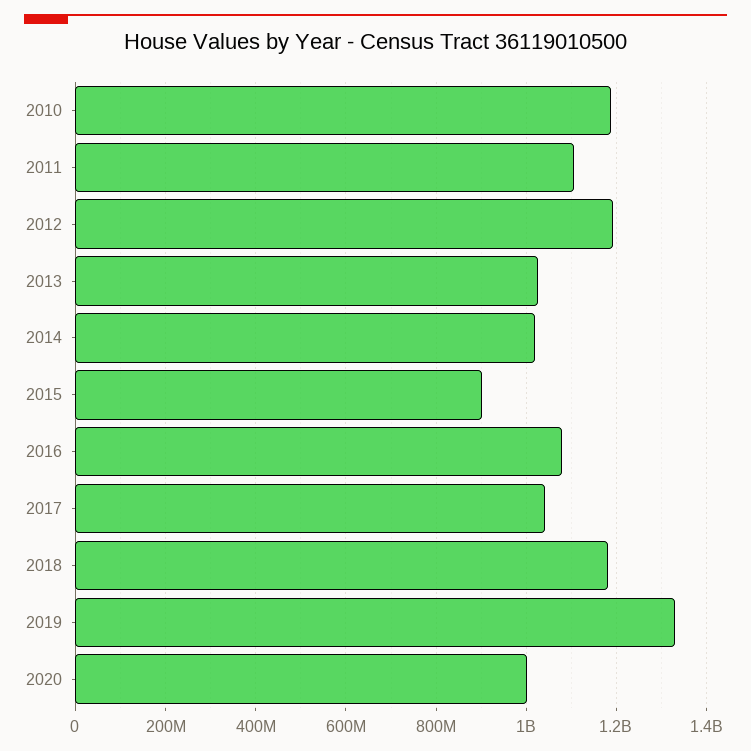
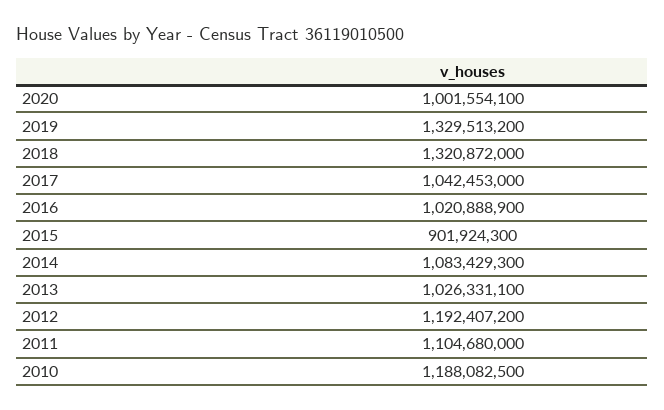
  {
    "2010": 1188082500,
    "2011": 1104680000,
    "2012": 1192407200,
    "2013": 1026331100,
-   "2014": 1020000000,
+   "2014": 1083429300,
    "2015": 901924300,
-   "2016": 1080000000,
+   "2016": 1020888900,
    "2017": 1042453000,
-   "2018": 1180000000,
+   "2018": 1320872000,
    "2019": 1329513200,
    "2020": 1001554100
  }

